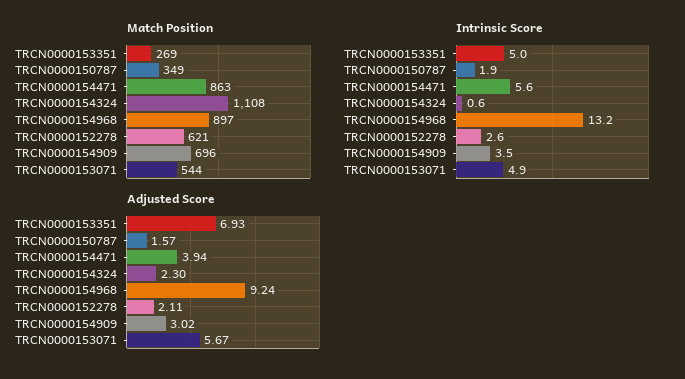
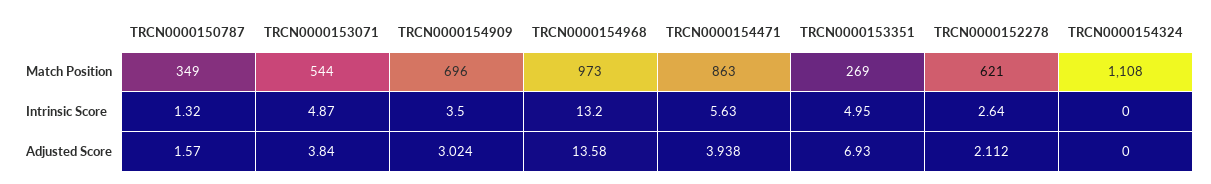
  {
    "Match Position": {
      "TRCN0000153351": 269,
      "TRCN0000150787": 349,
      "TRCN0000154471": 863,
      "TRCN0000154324": 1108,
-     "TRCN0000154968": 897,
+     "TRCN0000154968": 973,
      "TRCN0000152278": 621,
      "TRCN0000154909": 696,
      "TRCN0000153071": 544
    },
    "Intrinsic Score": {
      "TRCN0000153351": 4.95,
-     "TRCN0000150787": 1.9,
+     "TRCN0000150787": 1.32,
      "TRCN0000154471": 5.63,
-     "TRCN0000154324": 0.6,
+     "TRCN0000154324": 0,
      "TRCN0000154968": 13.2,
      "TRCN0000152278": 2.64,
      "TRCN0000154909": 3.5,
      "TRCN0000153071": 4.87
    },
    "Adjusted Score": {
      "TRCN0000153351": 6.93,
      "TRCN0000150787": 1.57,
      "TRCN0000154471": 3.938,
-     "TRCN0000154324": 2.3,
+     "TRCN0000154324": 0,
-     "TRCN0000154968": 9.24,
+     "TRCN0000154968": 13.58,
      "TRCN0000152278": 2.112,
      "TRCN0000154909": 3.024,
-     "TRCN0000153071": 5.67
+     "TRCN0000153071": 3.84
    }
  }

